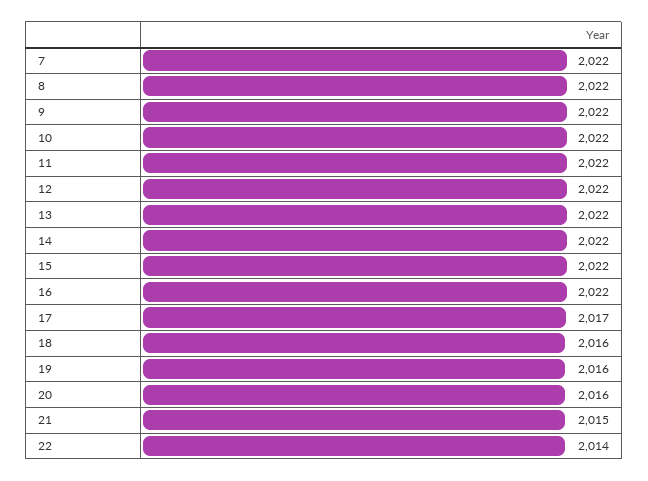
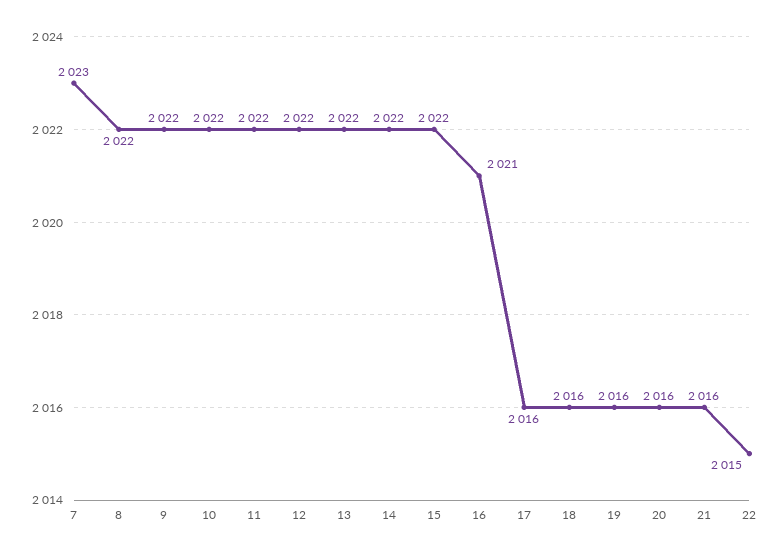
  {
-   "7": 2022,
+   "7": 2023,
    "8": 2022,
    "9": 2022,
    "10": 2022,
    "11": 2022,
    "12": 2022,
    "13": 2022,
    "14": 2022,
    "15": 2022,
-   "16": 2022,
+   "16": 2021,
-   "17": 2017,
+   "17": 2016,
    "18": 2016,
    "19": 2016,
    "20": 2016,
-   "21": 2015,
+   "21": 2016,
-   "22": 2014
+   "22": 2015
  }

